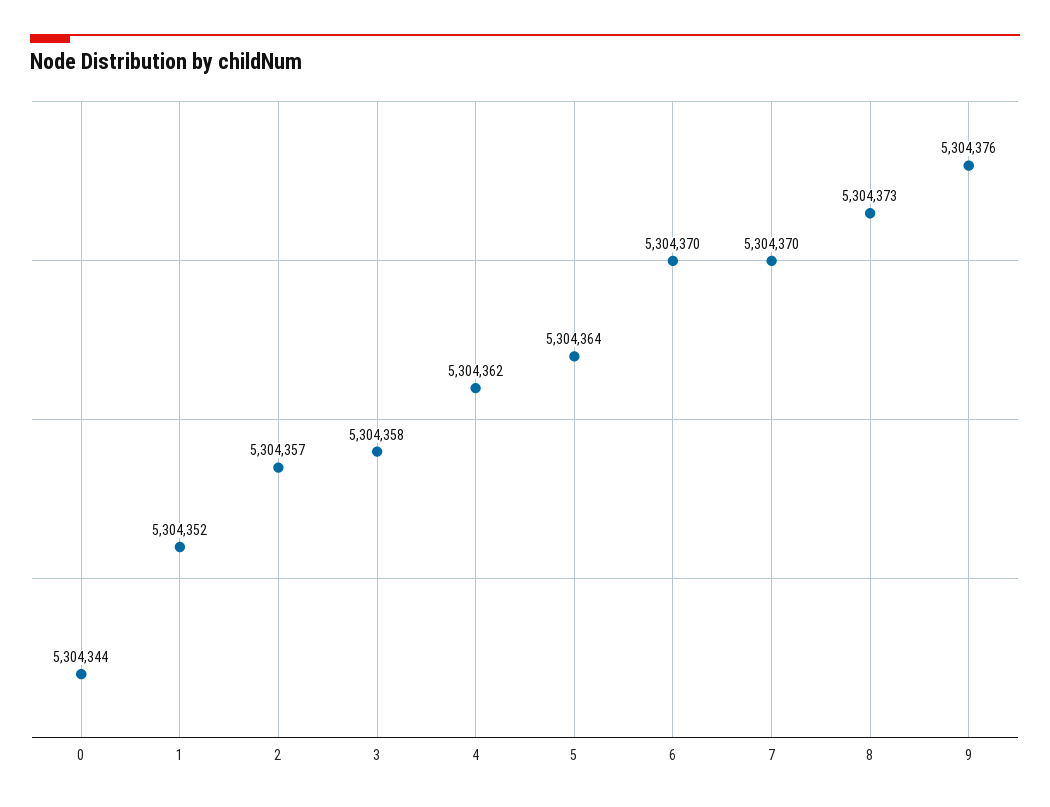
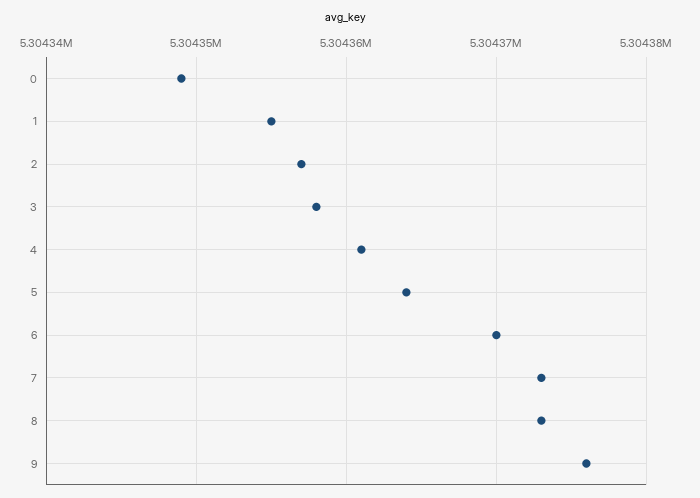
  {
-   "0": 5304344,
+   "0": 5304349,
-   "1": 5304352,
+   "1": 5304355,
    "2": 5304357,
    "3": 5304358,
-   "4": 5304362,
+   "4": 5304361,
    "5": 5304364,
    "6": 5304370,
-   "7": 5304370,
+   "7": 5304373,
    "8": 5304373,
    "9": 5304376
  }

